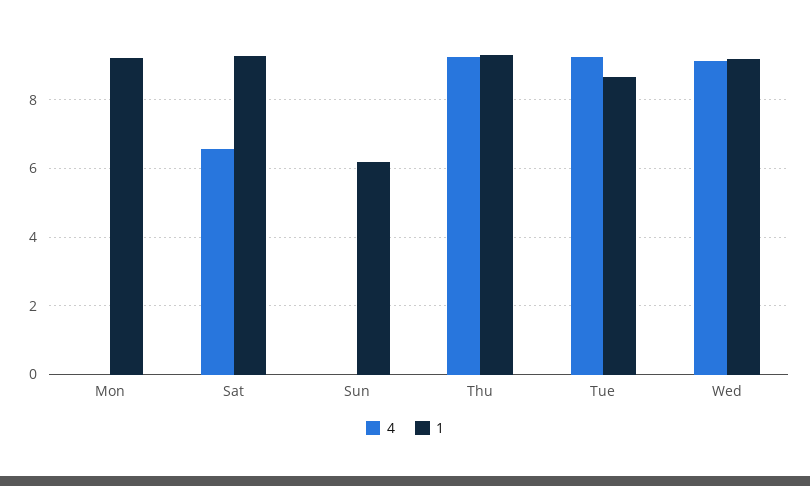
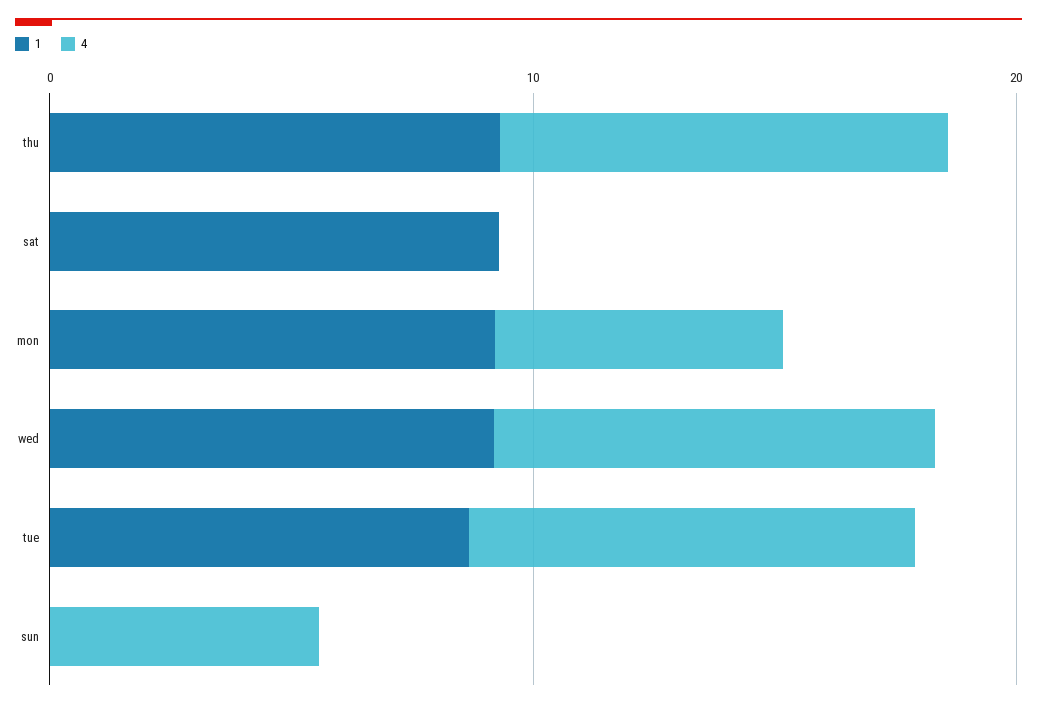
  {
    "4": {
-     "Mon": 0,
+     "Mon": 6,
-     "Sat": 6.6,
+     "Sat": 0,
-     "Sun": 0,
+     "Sun": 6,
      "Thu": 9.2,
      "Tue": 9.2,
      "Wed": 9.2
    },
    "1": {
      "Mon": 9.2,
      "Sat": 9.2,
-     "Sun": 6.2,
+     "Sun": 0,
      "Thu": 9.4,
      "Tue": 8.6,
      "Wed": 9.2
    }
  }

